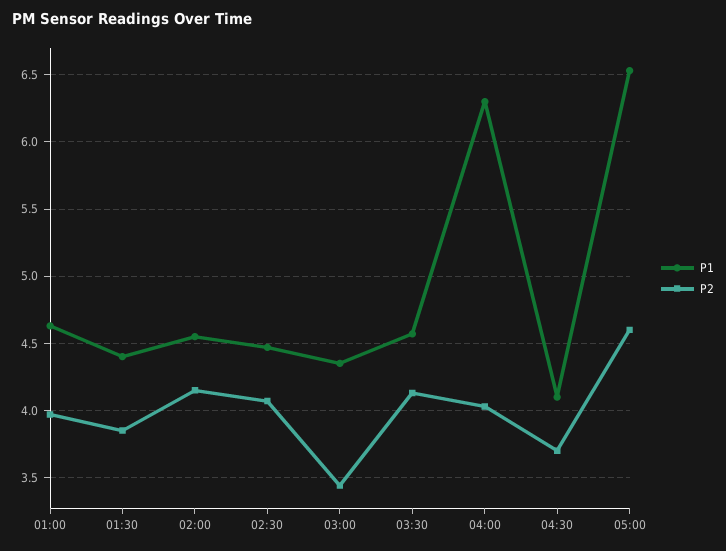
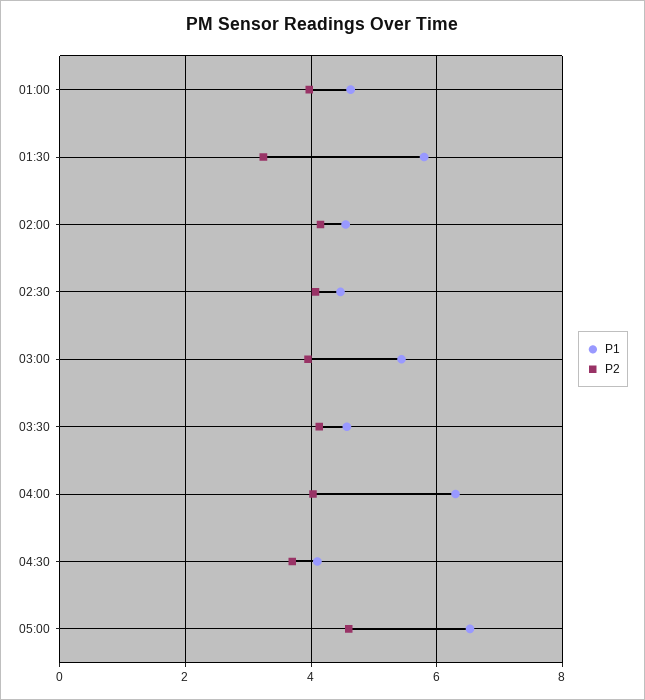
  {
    "P1": {
      "01:00": 4.65,
-     "01:30": 4.4,
+     "01:30": 5.8,
      "02:00": 4.55,
      "02:30": 4.45,
-     "03:00": 4.35,
+     "03:00": 5.4,
      "03:30": 4.55,
      "04:00": 6.3,
      "04:30": 4.1,
      "05:00": 6.55
    },
    "P2": {
      "01:00": 3.95,
-     "01:30": 3.85,
+     "01:30": 3.2,
      "02:00": 4.15,
      "02:30": 4.05,
-     "03:00": 3.45,
+     "03:00": 4,
      "03:30": 4.15,
      "04:00": 4.05,
      "04:30": 3.7,
      "05:00": 4.6
    }
  }

